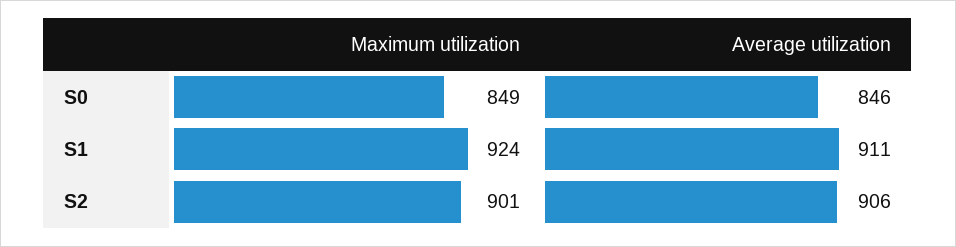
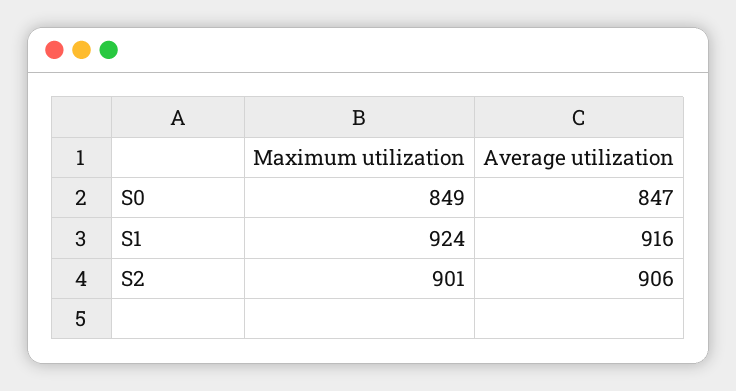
  {
    "Maximum utilization": {
      "S0": 849,
      "S1": 924,
      "S2": 901
    },
    "Average utilization": {
-     "S0": 846,
+     "S0": 847,
-     "S1": 911,
+     "S1": 916,
      "S2": 906
    }
  }

